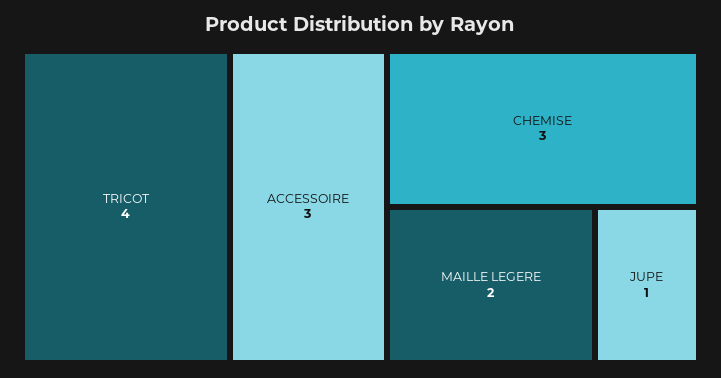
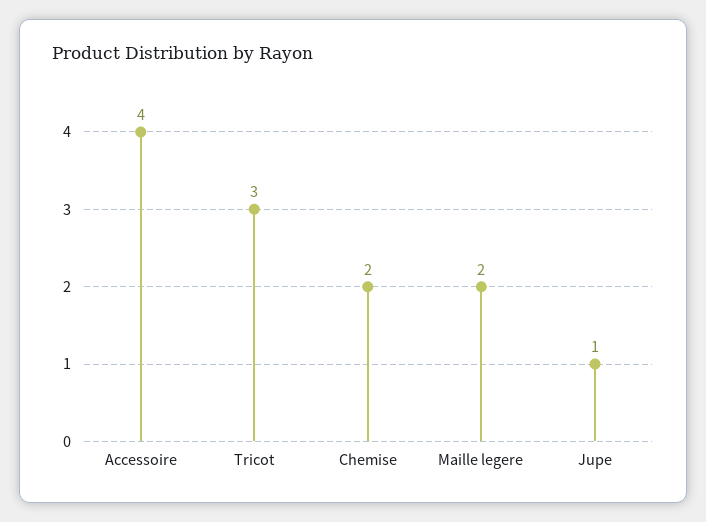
  {
-   "TRICOT": 4,
+   "TRICOT": 3,
-   "ACCESSOIRE": 3,
+   "ACCESSOIRE": 4,
-   "CHEMISE": 3,
+   "CHEMISE": 2,
    "MAILLE LEGERE": 2,
    "JUPE": 1
  }

